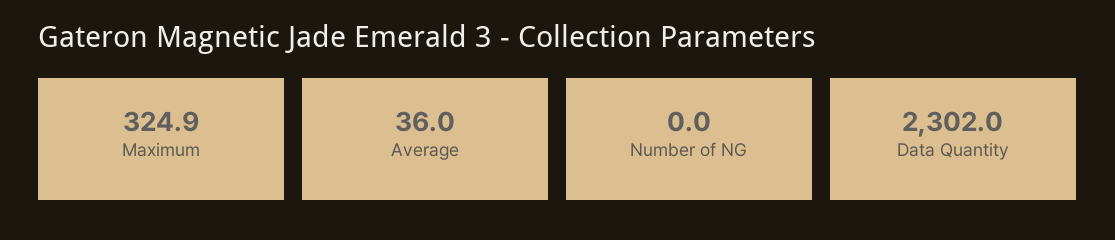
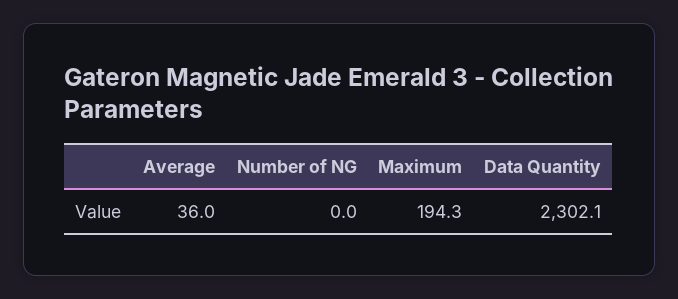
  {
-   "Maximum": 324.9,
+   "Maximum": 194.3,
    "Average": 36,
    "Number of NG": 0,
-   "Data Quantity": 2302
+   "Data Quantity": 2302.1
  }

